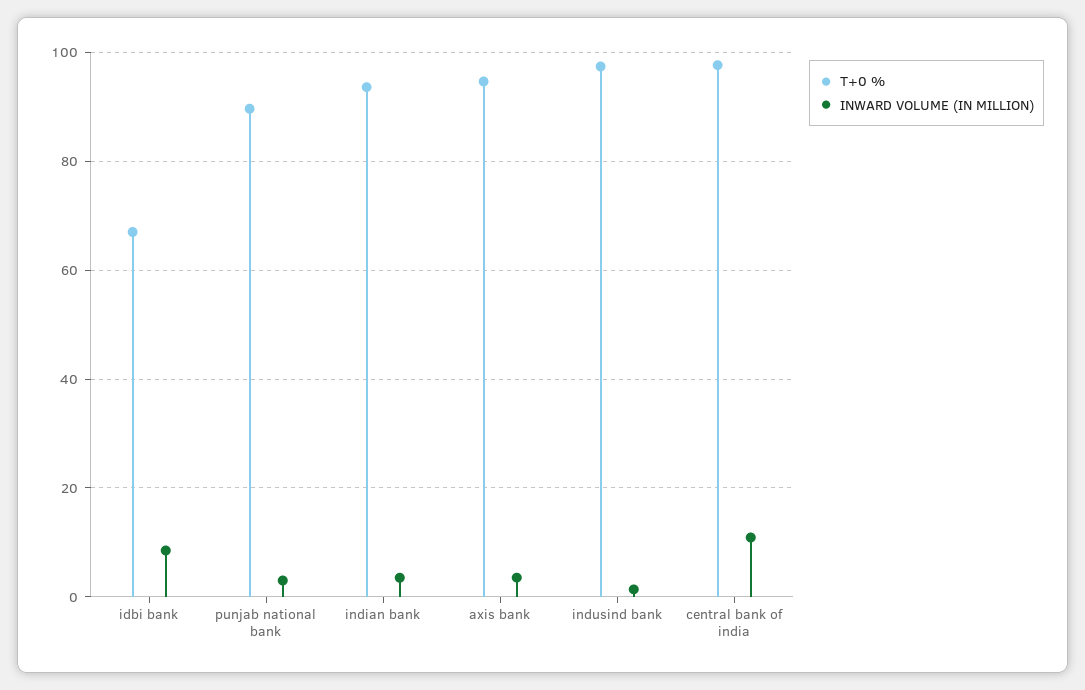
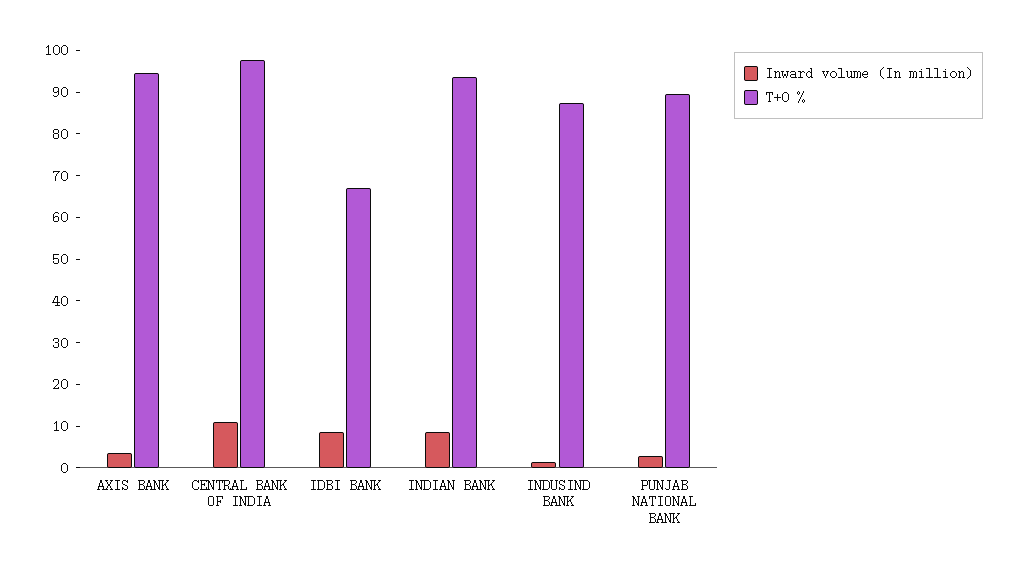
  {
    "T+0 %": {
      "idbi bank": 68,
      "punjab national bank": 90,
      "indian bank": 94,
      "axis bank": 94,
-     "indusind bank": 98,
+     "indusind bank": 88,
      "central bank of india": 98
    },
    "INWARD VOLUME (IN MILLION)": {
      "idbi bank": 8,
      "punjab national bank": 2,
-     "indian bank": 4,
+     "indian bank": 8,
      "axis bank": 4,
      "indusind bank": 2,
      "central bank of india": 10
    }
  }

